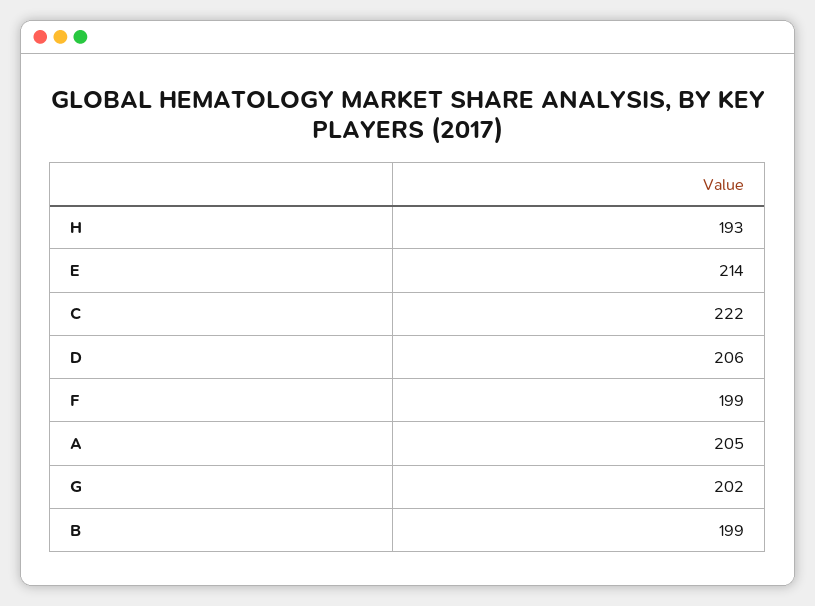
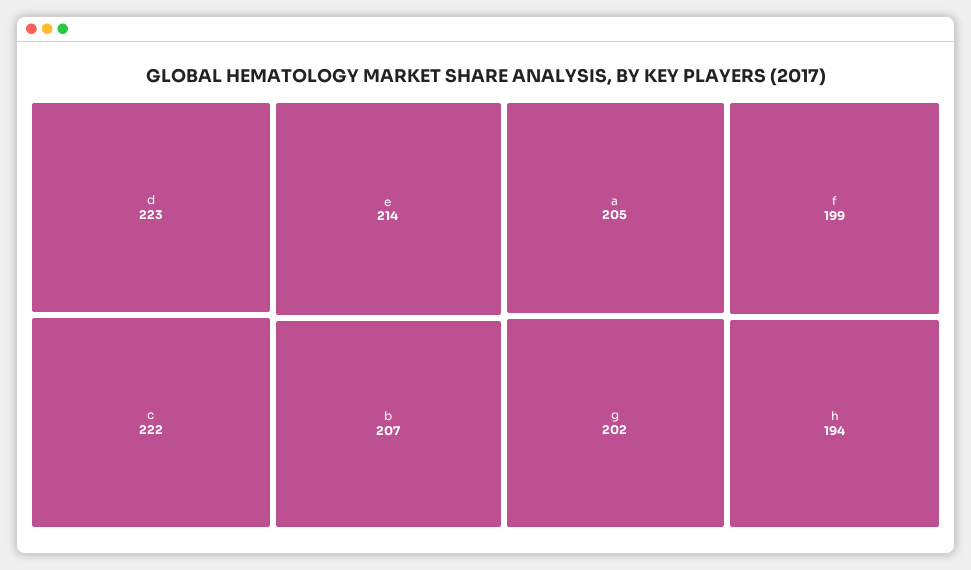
  {
-   "H": 193,
+   "H": 194,
    "E": 214,
    "C": 222,
-   "D": 206,
+   "D": 223,
    "F": 199,
    "A": 205,
    "G": 202,
-   "B": 199
+   "B": 207
  }

